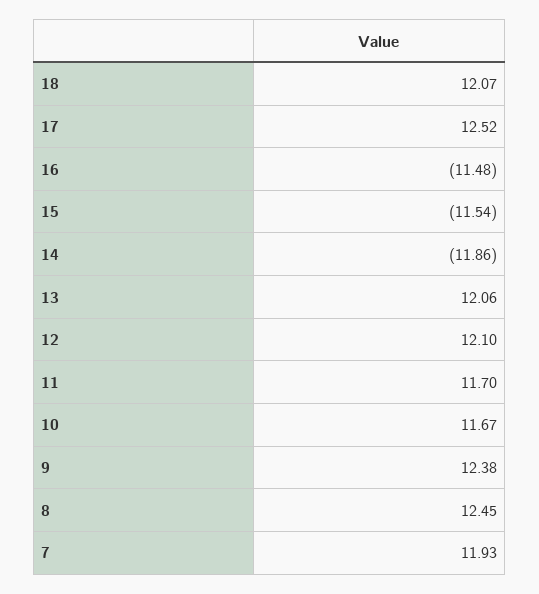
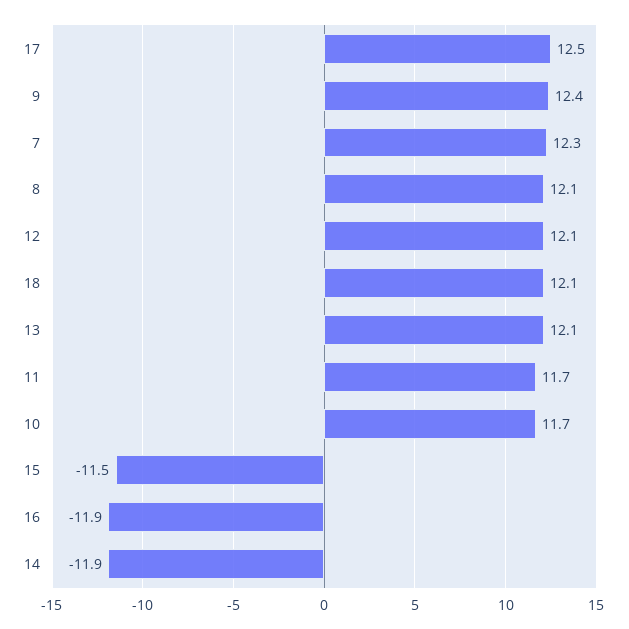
  {
    "18": 12.07,
    "17": 12.52,
-   "16": -11.48,
+   "16": -11.9,
    "15": -11.54,
    "14": -11.86,
    "13": 12.06,
    "12": 12.1,
    "11": 11.7,
    "10": 11.67,
    "9": 12.38,
-   "8": 12.45,
+   "8": 12.1,
-   "7": 11.93
+   "7": 12.3
  }

